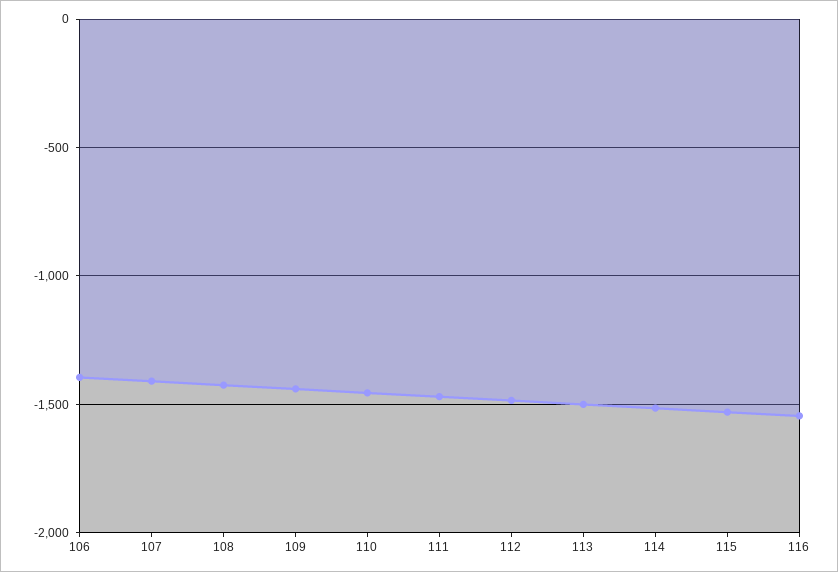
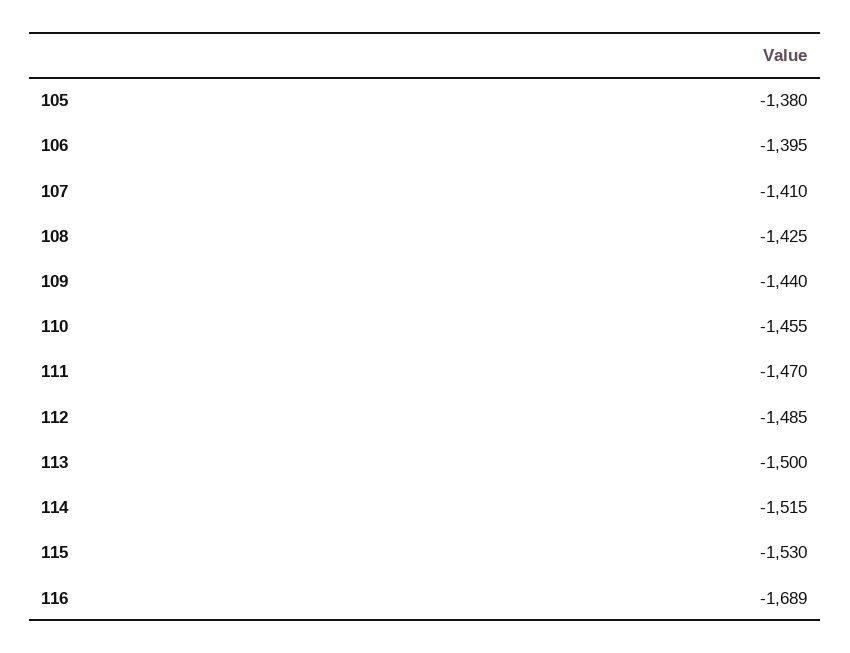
  {
    "106": -1395,
    "107": -1410,
    "108": -1425,
    "109": -1440,
    "110": -1455,
    "111": -1470,
    "112": -1485,
    "113": -1500,
    "114": -1515,
    "115": -1530,
-   "116": -1550
+   "116": -1689,
+   "105": -1380
  }

